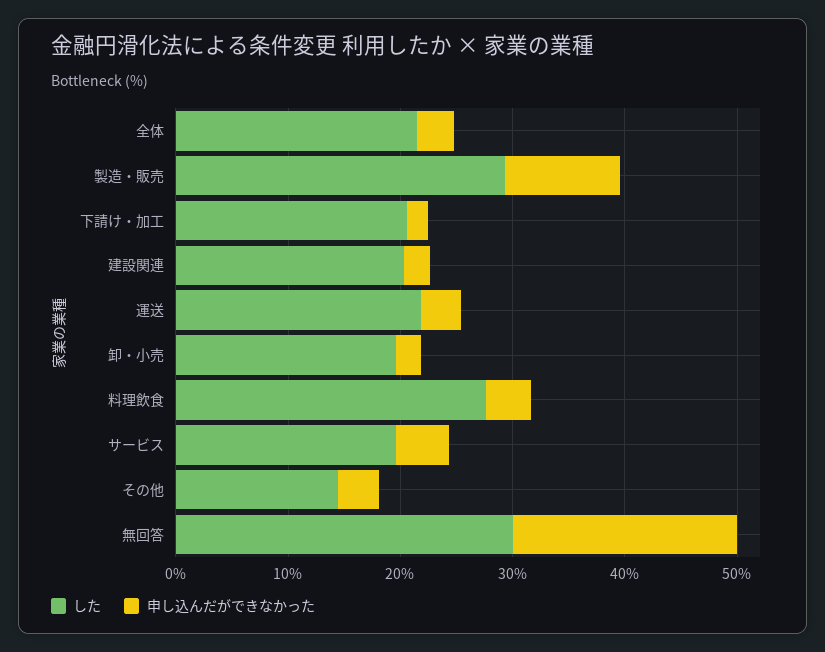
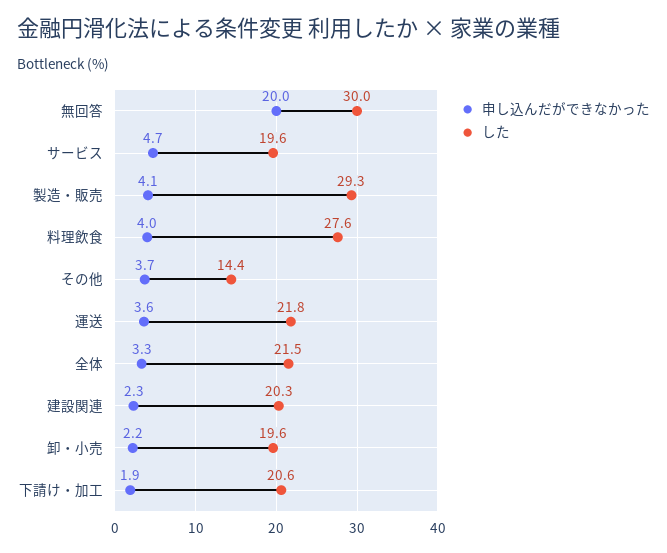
  {
    "した": {
      "全体": 21.5,
      "製造・販売": 29.3,
      "下請け・加工": 20.6,
      "建設関連": 20.3,
      "運送": 21.8,
      "卸・小売": 19.6,
      "料理飲食": 27.6,
      "サービス": 19.6,
      "その他": 14.4,
      "無回答": 30
    },
    "申し込んだができなかった": {
      "全体": 3.3,
-     "製造・販売": 10,
+     "製造・販売": 4.1,
      "下請け・加工": 1.9,
      "建設関連": 2.3,
      "運送": 3.6,
      "卸・小売": 2.2,
      "料理飲食": 4,
      "サービス": 4.7,
      "その他": 3.7,
      "無回答": 20
    }
  }

